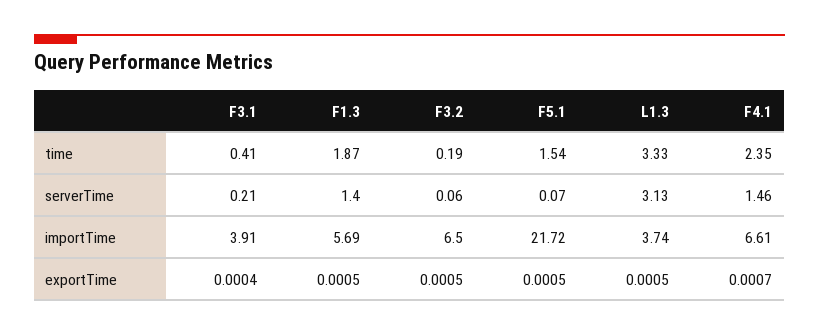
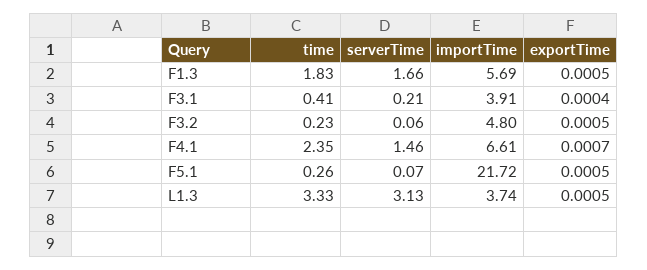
  {
    "F3.1": {
      "time": 0.41,
      "serverTime": 0.21,
      "importTime": 3.91,
      "exportTime": 0.0004
    },
    "F1.3": {
-     "time": 1.87,
+     "time": 1.83,
-     "serverTime": 1.4,
+     "serverTime": 1.66,
      "importTime": 5.69,
      "exportTime": 0.0005
    },
    "F3.2": {
-     "time": 0.19,
+     "time": 0.23,
      "serverTime": 0.06,
-     "importTime": 6.5,
+     "importTime": 4.8,
      "exportTime": 0.0005
    },
    "F5.1": {
-     "time": 1.54,
+     "time": 0.26,
      "serverTime": 0.07,
      "importTime": 21.72,
      "exportTime": 0.0005
    },
    "L1.3": {
      "time": 3.33,
      "serverTime": 3.13,
      "importTime": 3.74,
      "exportTime": 0.0005
    },
    "F4.1": {
      "time": 2.35,
      "serverTime": 1.46,
      "importTime": 6.61,
      "exportTime": 0.0007
    }
  }

